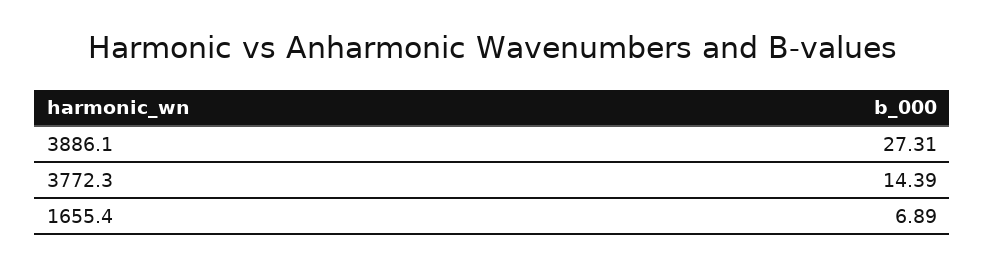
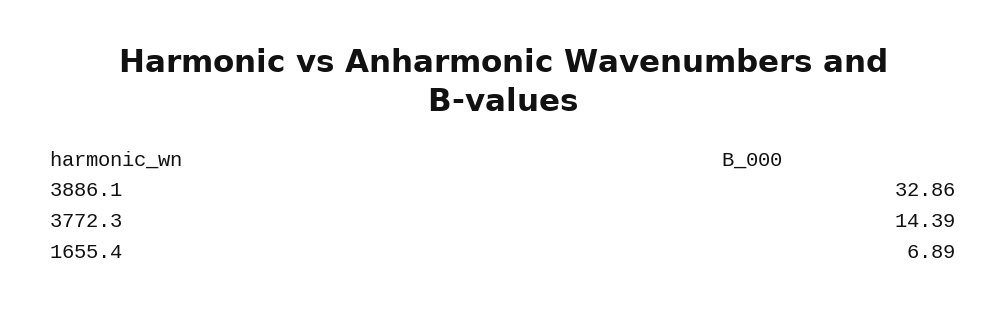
  {
-   "3886.1": 27.31,
+   "3886.1": 32.86,
    "3772.3": 14.39,
    "1655.4": 6.89
  }

